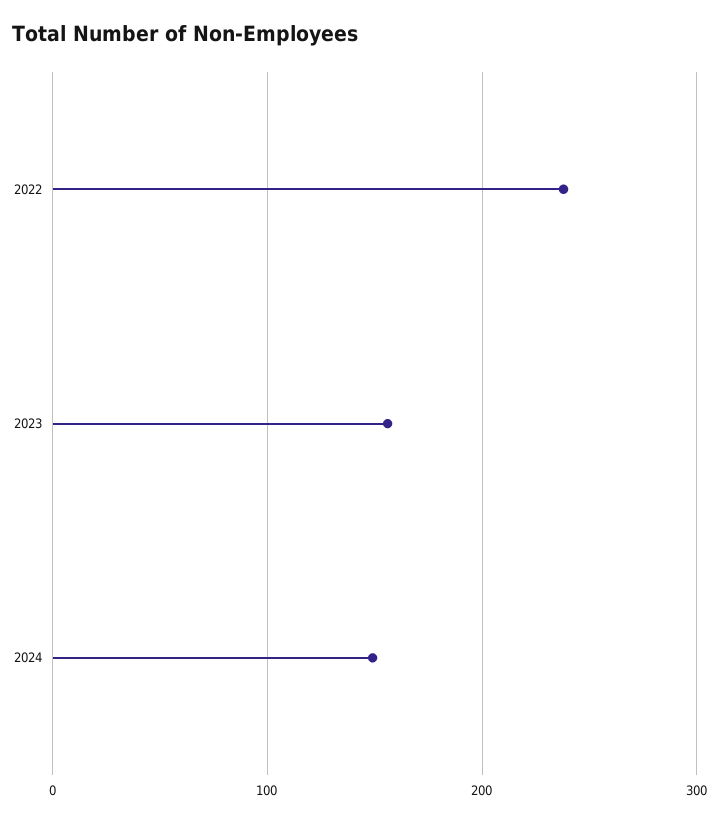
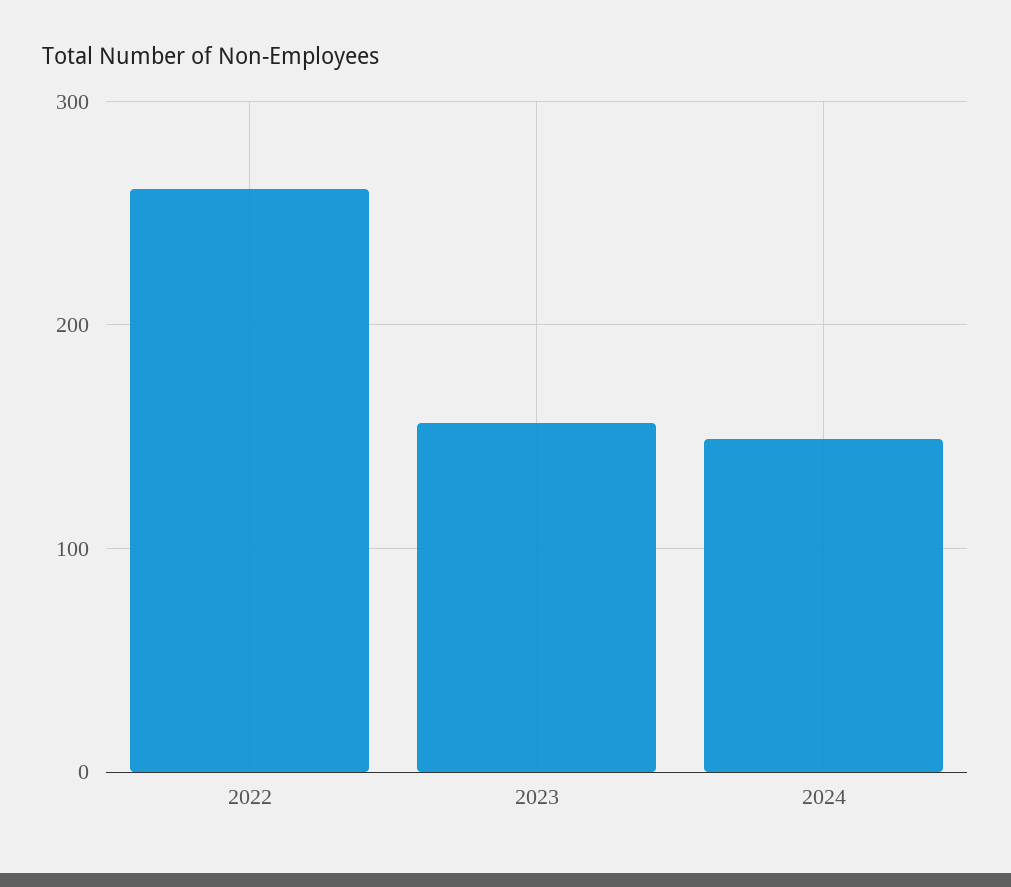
  {
-   "2022": 240,
+   "2022": 260,
    "2023": 160,
    "2024": 150
  }

